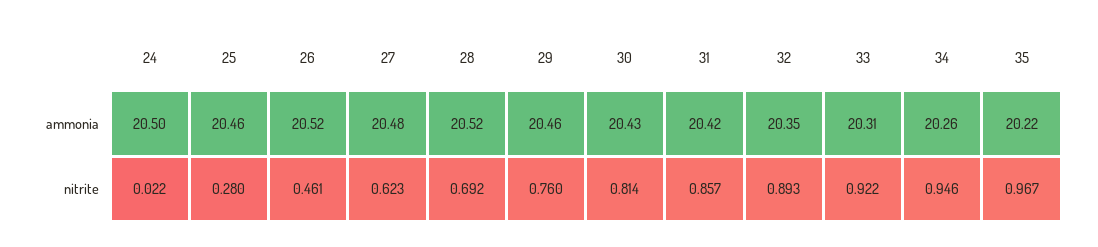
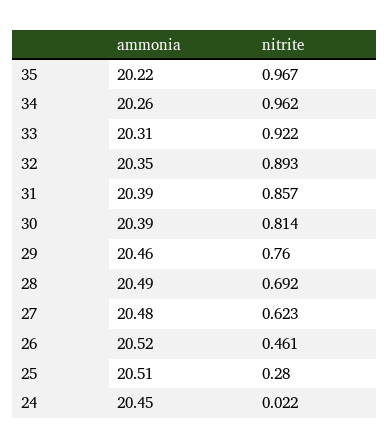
  {
    "24": {
-     "ammonia": 20.5,
+     "ammonia": 20.45,
      "nitrite": 0.022
    },
    "25": {
-     "ammonia": 20.46,
+     "ammonia": 20.51,
      "nitrite": 0.28
    },
    "26": {
      "ammonia": 20.52,
      "nitrite": 0.461
    },
    "27": {
      "ammonia": 20.48,
      "nitrite": 0.623
    },
    "28": {
-     "ammonia": 20.52,
+     "ammonia": 20.49,
      "nitrite": 0.692
    },
    "29": {
      "ammonia": 20.46,
      "nitrite": 0.76
    },
    "30": {
-     "ammonia": 20.43,
+     "ammonia": 20.39,
      "nitrite": 0.814
    },
    "31": {
-     "ammonia": 20.42,
+     "ammonia": 20.39,
      "nitrite": 0.857
    },
    "32": {
      "ammonia": 20.35,
      "nitrite": 0.893
    },
    "33": {
      "ammonia": 20.31,
      "nitrite": 0.922
    },
    "34": {
      "ammonia": 20.26,
-     "nitrite": 0.946
+     "nitrite": 0.962
    },
    "35": {
      "ammonia": 20.22,
      "nitrite": 0.967
    }
  }

